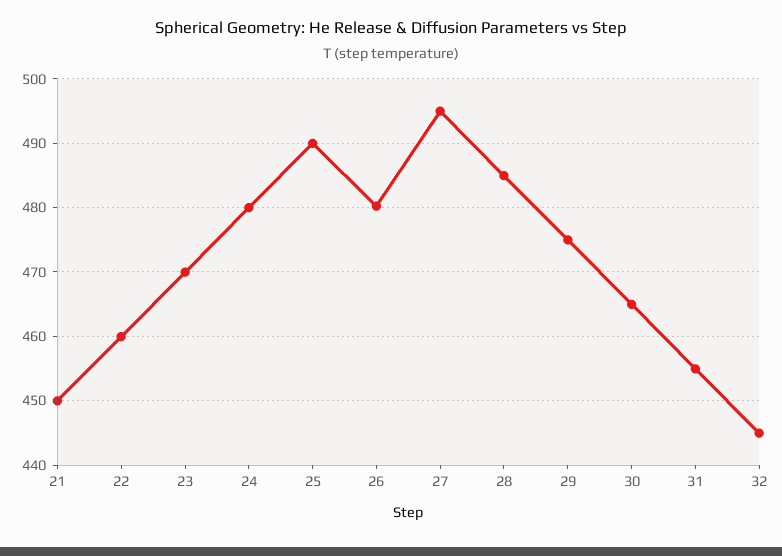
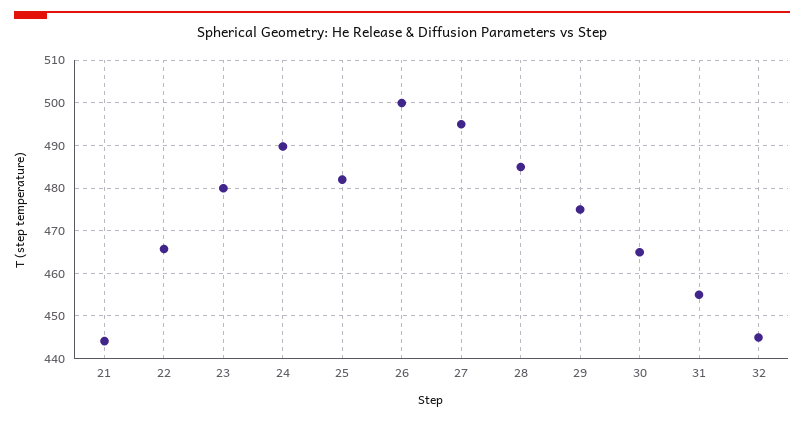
  {
-   "21": 450,
+   "21": 444,
-   "22": 460,
+   "22": 466,
-   "23": 470,
+   "23": 480,
-   "24": 480,
+   "24": 490,
-   "25": 490,
+   "25": 482,
-   "26": 480,
+   "26": 500,
    "27": 495,
    "28": 485,
    "29": 475,
    "30": 465,
    "31": 455,
    "32": 445
  }

